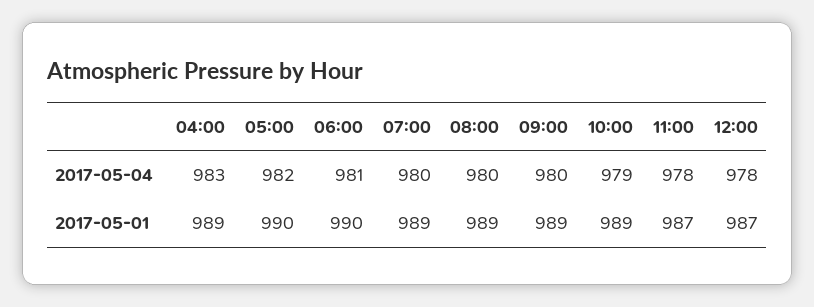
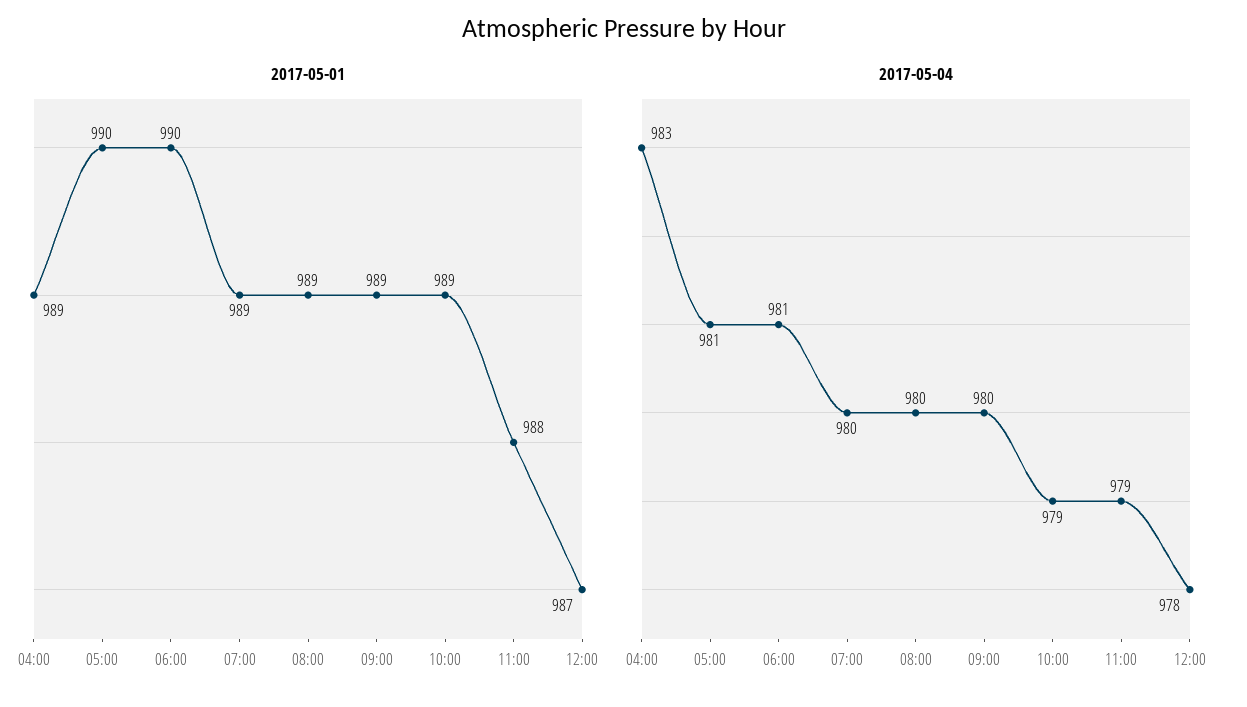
  {
    "2017-05-04": {
      "04:00": 983,
-     "05:00": 982,
+     "05:00": 981,
      "06:00": 981,
      "07:00": 980,
      "08:00": 980,
      "09:00": 980,
      "10:00": 979,
-     "11:00": 978,
+     "11:00": 979,
      "12:00": 978
    },
    "2017-05-01": {
      "04:00": 989,
      "05:00": 990,
      "06:00": 990,
      "07:00": 989,
      "08:00": 989,
      "09:00": 989,
      "10:00": 989,
-     "11:00": 987,
+     "11:00": 988,
      "12:00": 987
    }
  }

